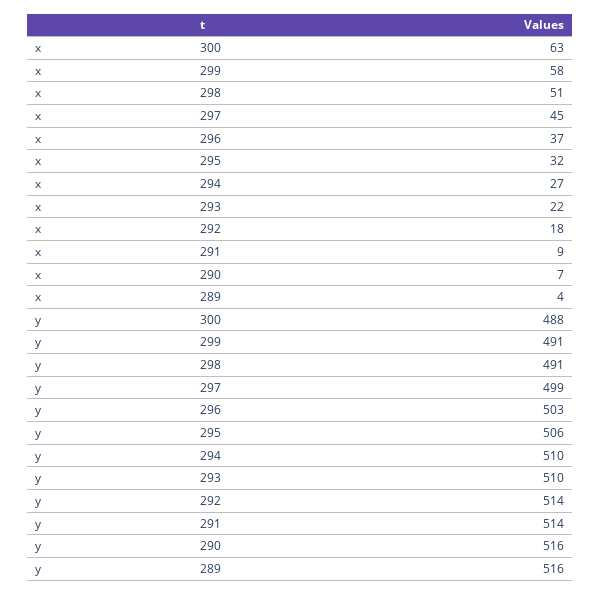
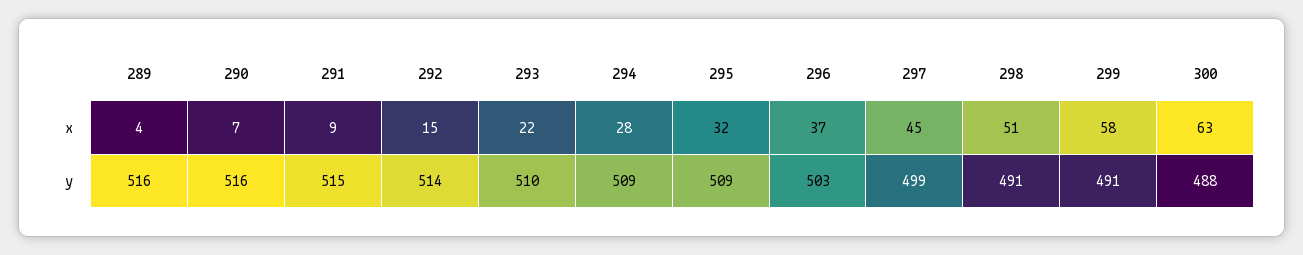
  {
    "x": {
      "300": 63,
      "299": 58,
      "298": 51,
      "297": 45,
      "296": 37,
      "295": 32,
-     "294": 27,
+     "294": 28,
      "293": 22,
-     "292": 18,
+     "292": 15,
      "291": 9,
      "290": 7,
      "289": 4
    },
    "y": {
      "300": 488,
      "299": 491,
      "298": 491,
      "297": 499,
      "296": 503,
-     "295": 506,
+     "295": 509,
-     "294": 510,
+     "294": 509,
      "293": 510,
      "292": 514,
-     "291": 514,
+     "291": 515,
      "290": 516,
      "289": 516
    }
  }

